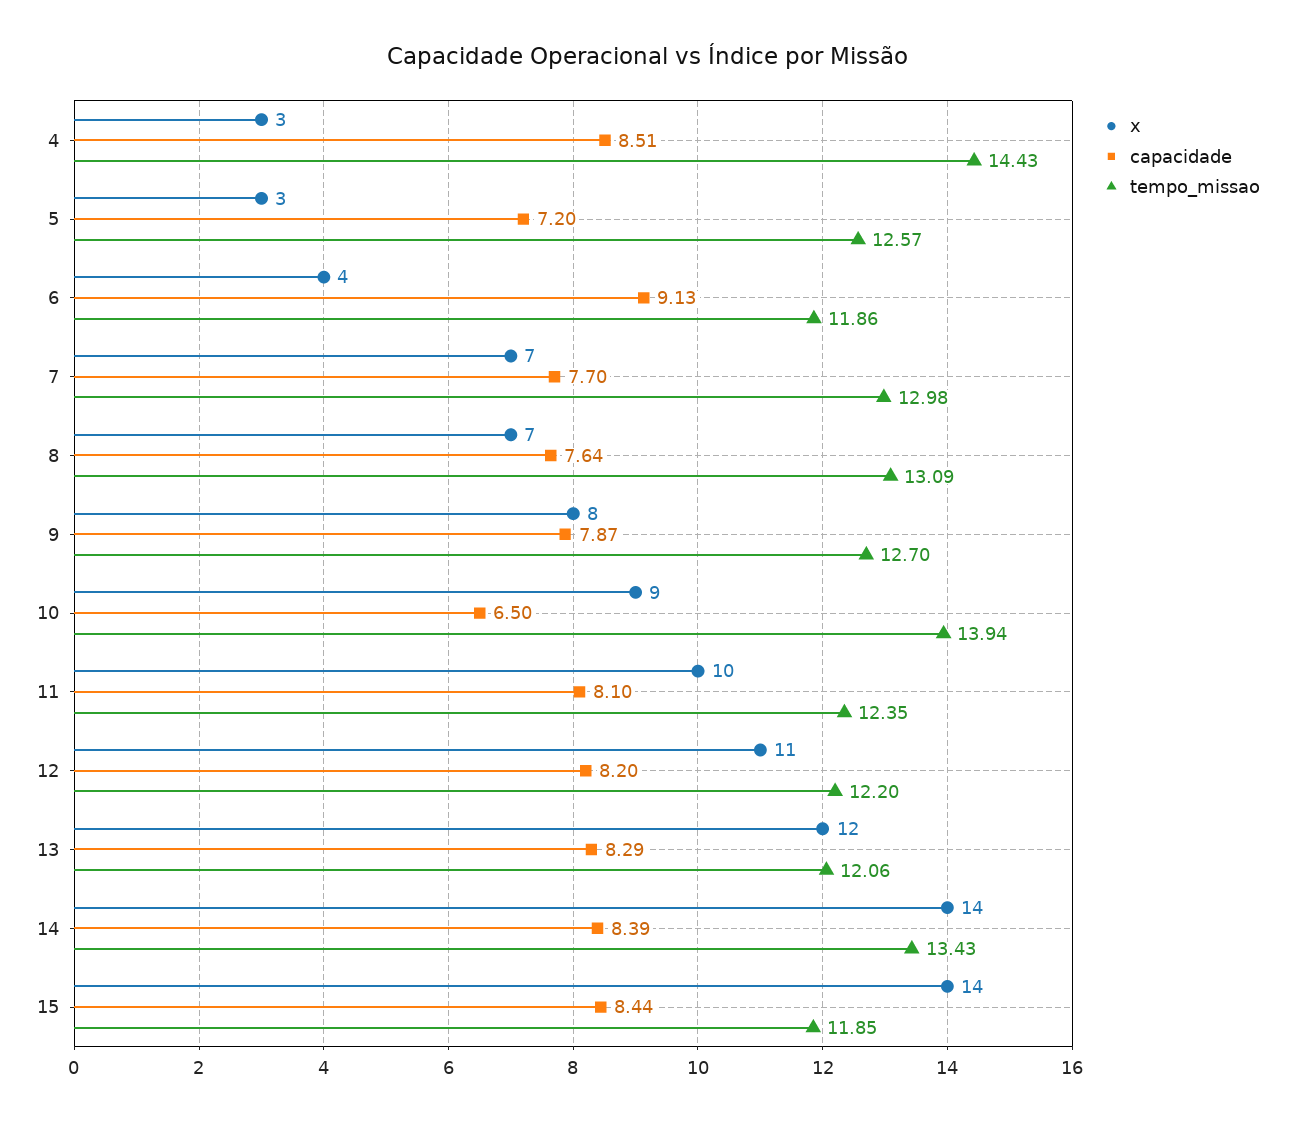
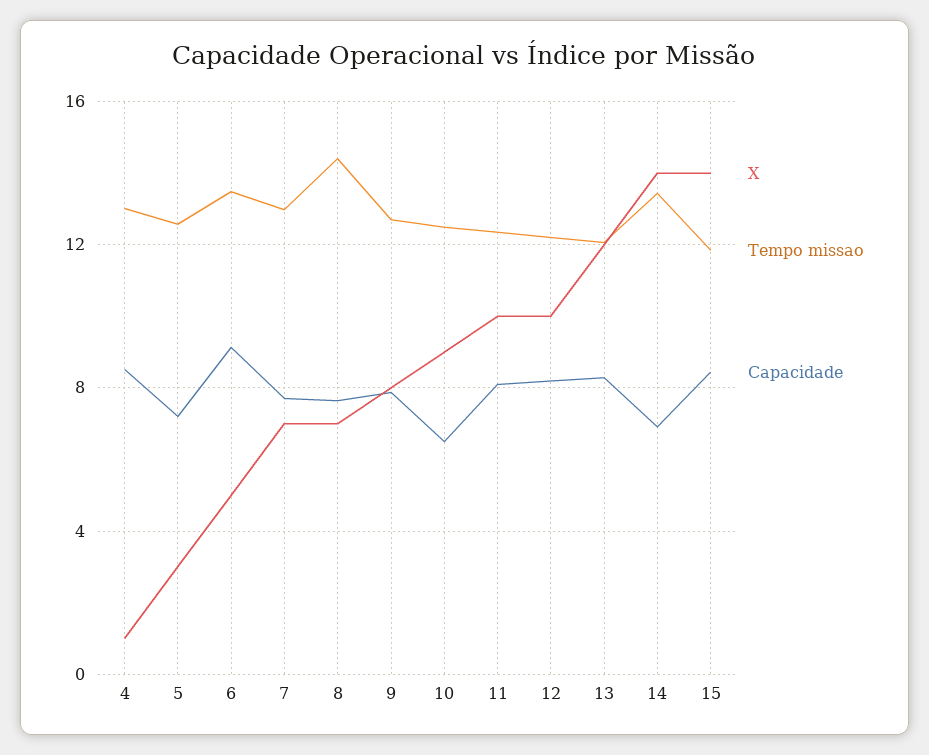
  {
    "x": {
-     "4": 3,
+     "4": 1,
      "5": 3,
-     "6": 4,
+     "6": 5,
      "7": 7,
      "8": 7,
      "9": 8,
      "10": 9,
      "11": 10,
-     "12": 11,
+     "12": 10,
      "13": 12,
      "14": 14,
      "15": 14
    },
    "capacidade": {
      "4": 8.51,
      "5": 7.2,
      "6": 9.13,
      "7": 7.7,
      "8": 7.64,
      "9": 7.87,
      "10": 6.5,
      "11": 8.1,
      "12": 8.2,
      "13": 8.29,
-     "14": 8.39,
+     "14": 7,
      "15": 8.44
    },
    "tempo_missao": {
-     "4": 14.43,
+     "4": 13,
      "5": 12.57,
-     "6": 11.86,
+     "6": 13.5,
      "7": 12.98,
-     "8": 13.09,
+     "8": 14.5,
      "9": 12.7,
-     "10": 13.94,
+     "10": 12.5,
      "11": 12.35,
      "12": 12.2,
      "13": 12.06,
      "14": 13.43,
      "15": 11.85
    }
  }

